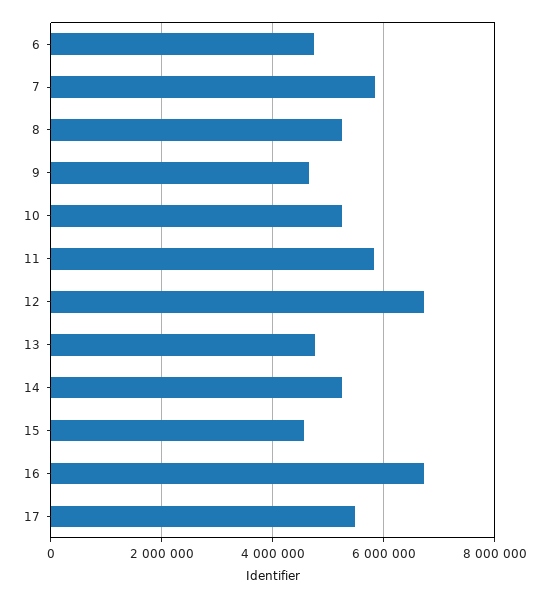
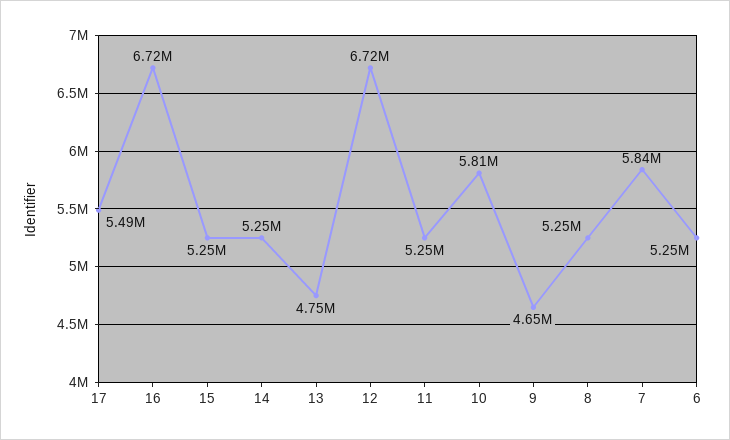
  {
-   "6": 4800000,
+   "6": 5250000,
    "7": 5840000,
    "8": 5250000,
    "9": 4650000,
-   "10": 5200000,
+   "10": 5810000,
-   "11": 5800000,
+   "11": 5250000,
    "12": 6720000,
    "13": 4750000,
    "14": 5250000,
-   "15": 4600000,
+   "15": 5250000,
    "16": 6720000,
    "17": 5490000
  }

